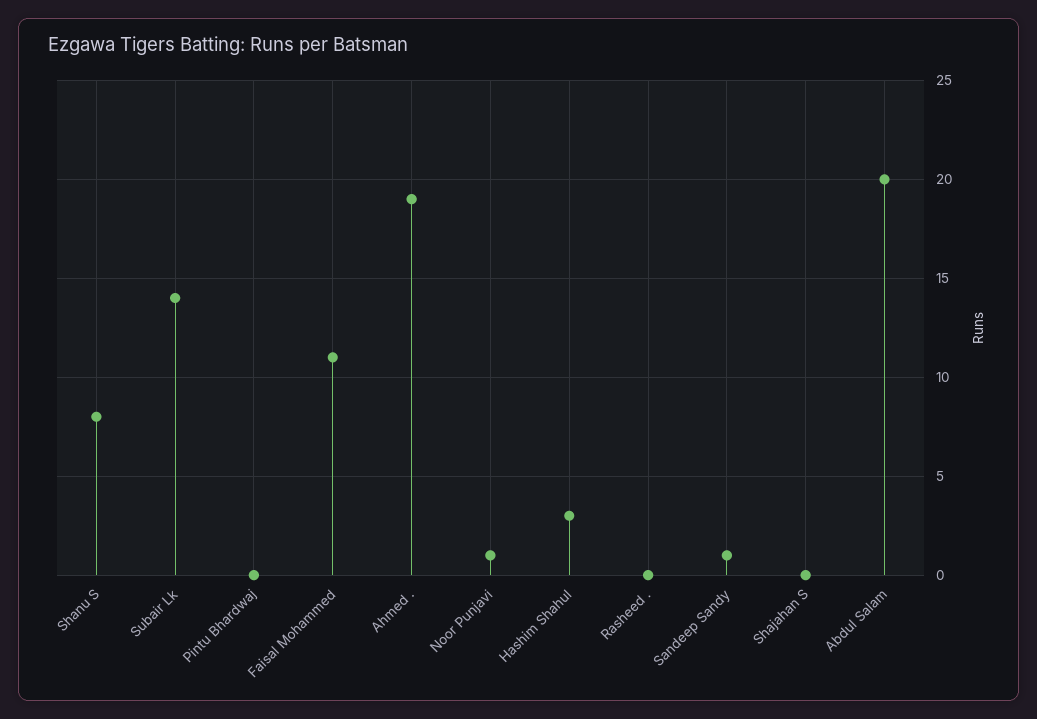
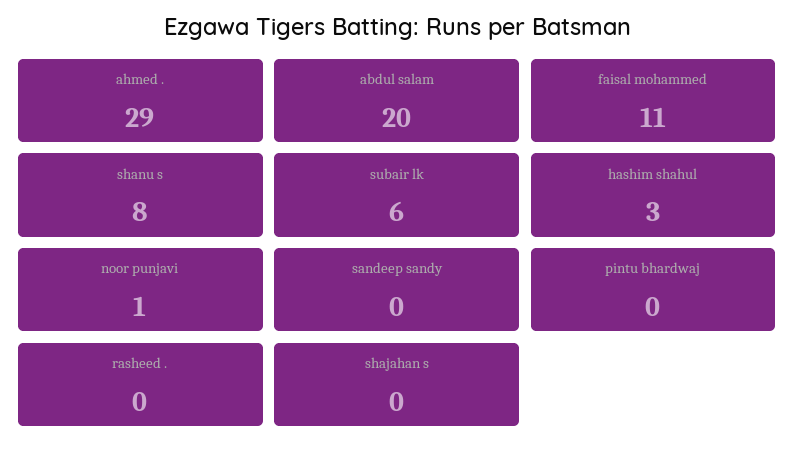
  {
    "Shanu S": 8,
-   "Subair Lk": 14,
+   "Subair Lk": 6,
    "Pintu Bhardwaj": 0,
    "Faisal Mohammed": 11,
-   "Ahmed .": 19,
+   "Ahmed .": 29,
    "Noor Punjavi": 1,
    "Hashim Shahul": 3,
    "Rasheed .": 0,
-   "Sandeep Sandy": 1,
+   "Sandeep Sandy": 0,
    "Shajahan S": 0,
    "Abdul Salam": 20
  }

